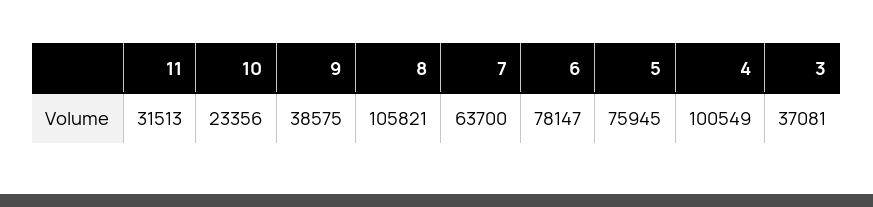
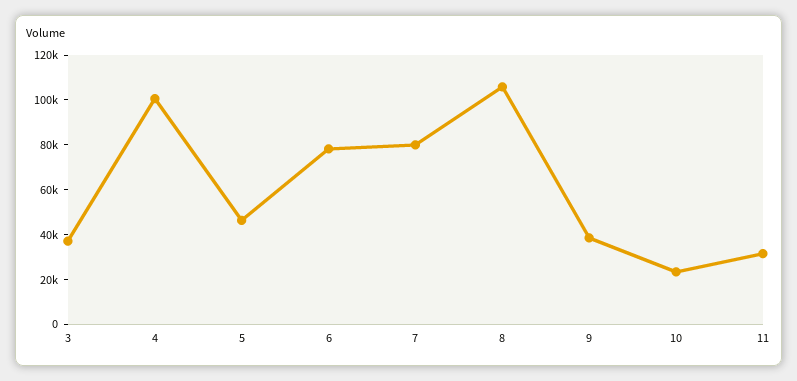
  {
    "11": 31513,
    "10": 23356,
    "9": 38575,
    "8": 105821,
-   "7": 63700,
+   "7": 80000,
    "6": 78147,
-   "5": 75945,
+   "5": 45000,
    "4": 100549,
    "3": 37081
  }

